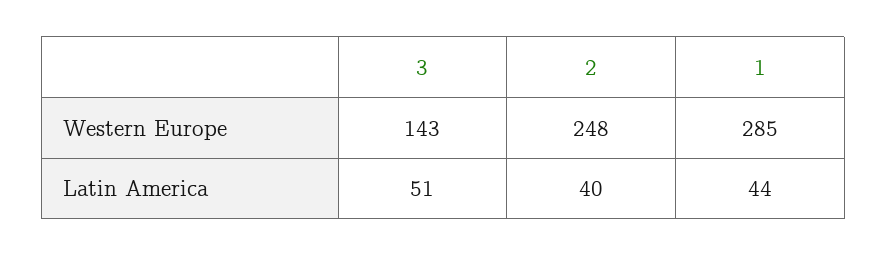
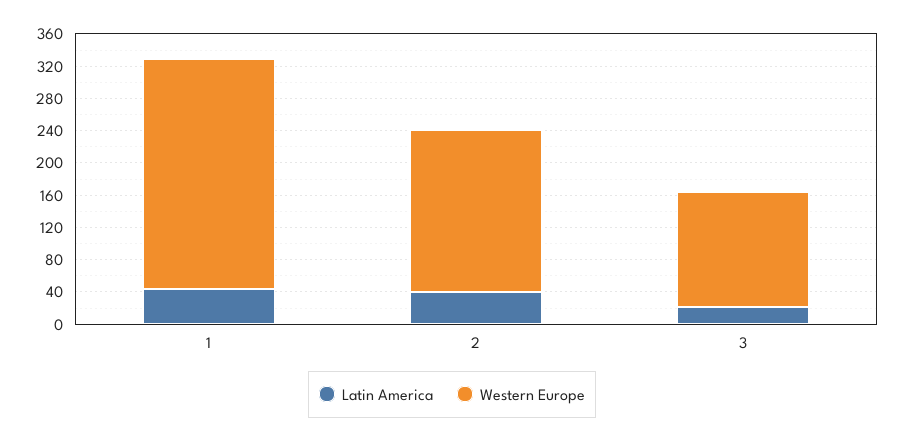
  {
    "Western Europe": {
      "3": 143,
-     "2": 248,
+     "2": 200,
      "1": 285
    },
    "Latin America": {
-     "3": 51,
+     "3": 20,
      "2": 40,
      "1": 44
    }
  }

